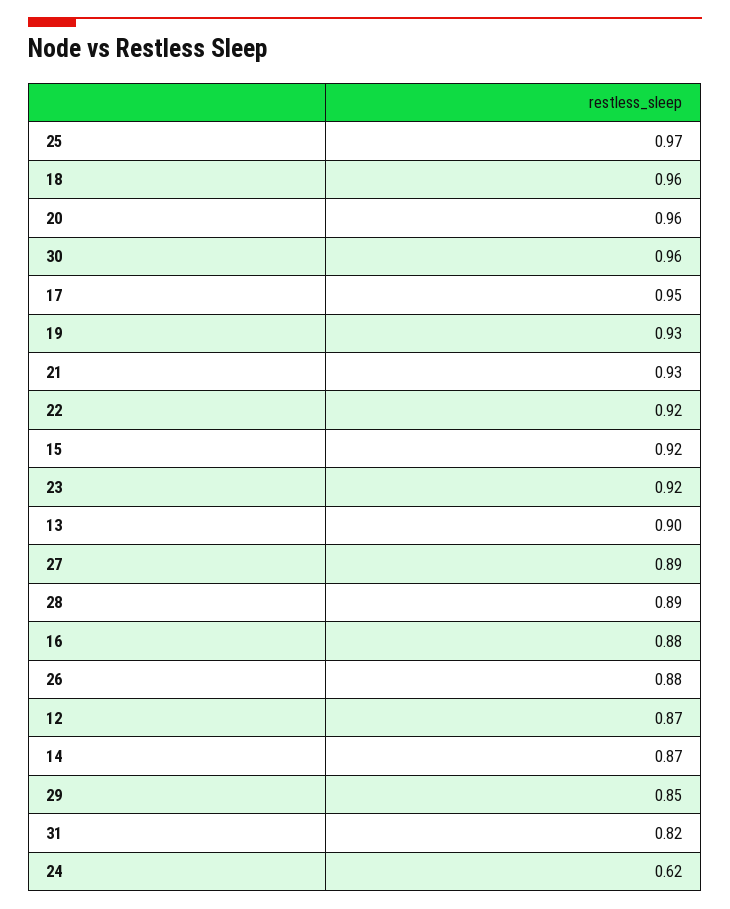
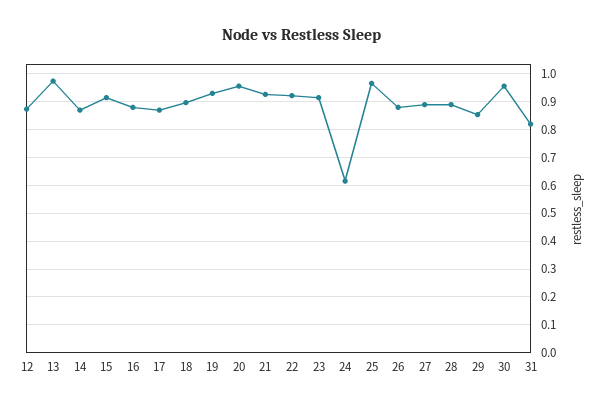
  {
    "25": 0.97,
-   "18": 0.96,
+   "18": 0.9,
    "20": 0.96,
    "30": 0.96,
-   "17": 0.95,
+   "17": 0.875,
    "19": 0.93,
    "21": 0.93,
    "22": 0.92,
    "15": 0.92,
    "23": 0.92,
-   "13": 0.9,
+   "13": 0.975,
    "27": 0.89,
    "28": 0.89,
    "16": 0.88,
    "26": 0.88,
    "12": 0.87,
    "14": 0.87,
    "29": 0.85,
    "31": 0.82,
    "24": 0.62
  }

